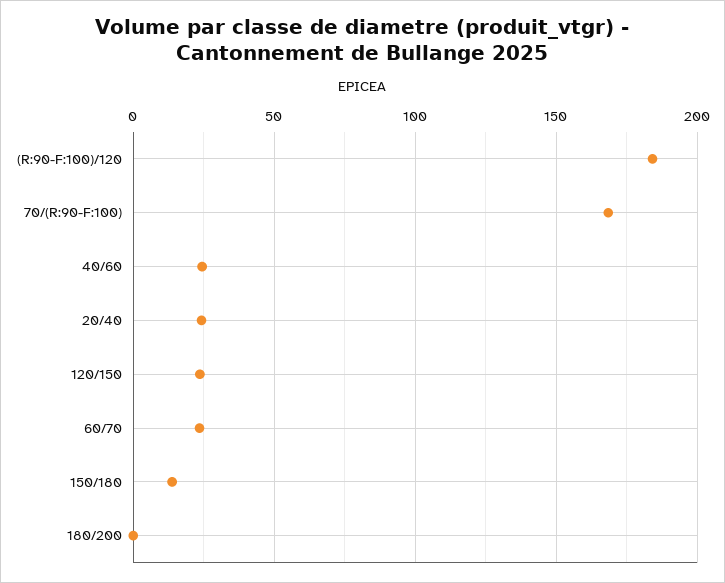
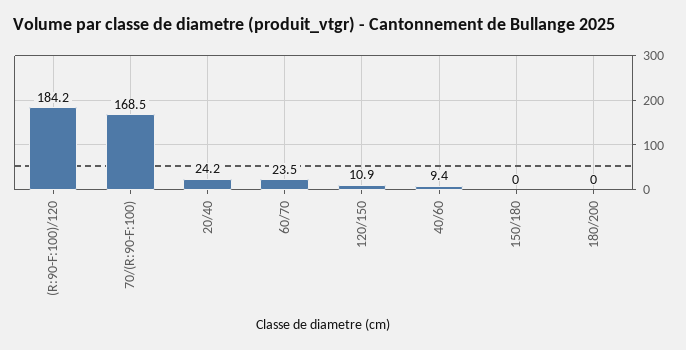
  {
    "(R:90-F:100)/120": 184.2,
    "70/(R:90-F:100)": 168.5,
-   "40/60": 25,
+   "40/60": 9.4,
    "20/40": 24.2,
-   "120/150": 25,
+   "120/150": 10.9,
    "60/70": 23.5,
-   "150/180": 15,
+   "150/180": 0,
    "180/200": 0
  }

